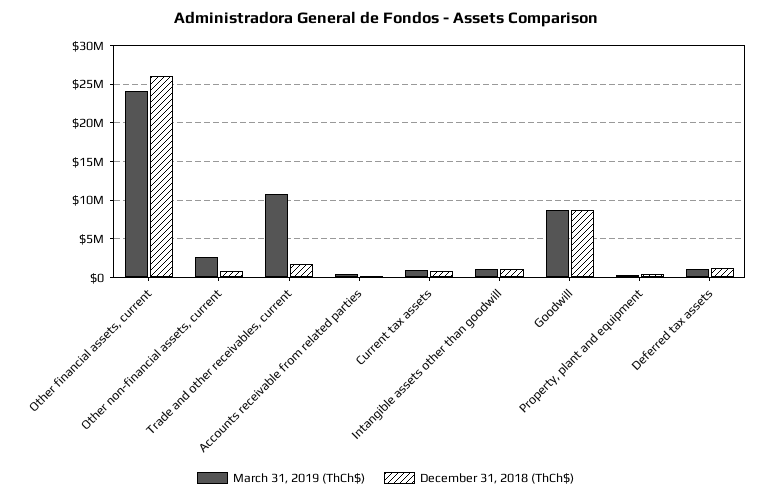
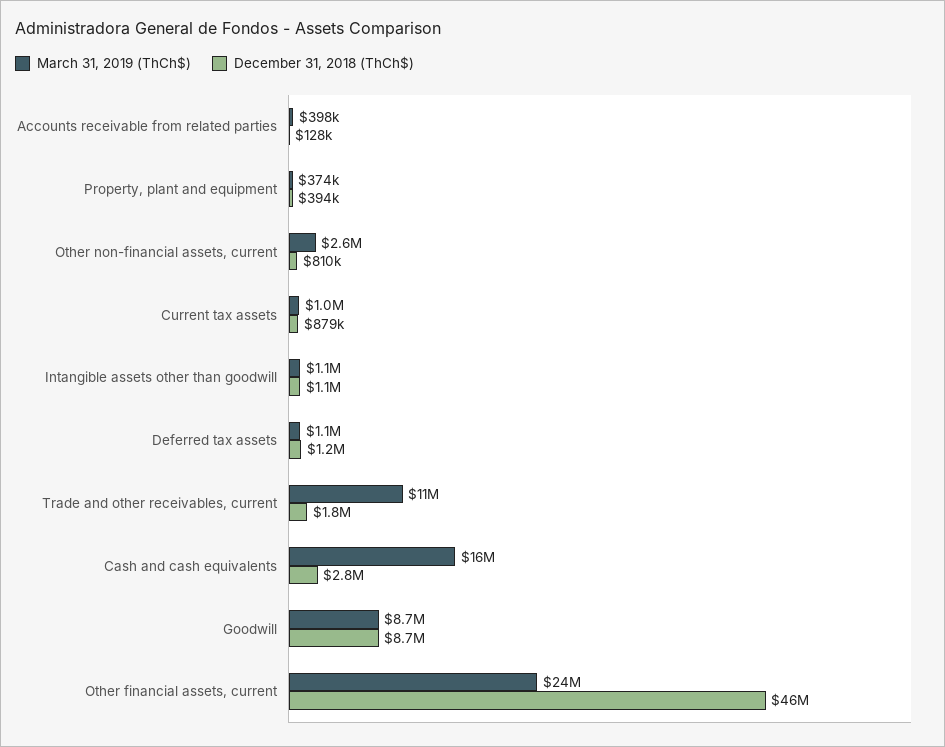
  {
    "March 31, 2019 (ThCh$)": {
      "Other financial assets, current": 24000000,
      "Other non-financial assets, current": 2600000,
      "Trade and other receivables, current": 11000000,
      "Accounts receivable from related parties": 398000,
      "Current tax assets": 1000000,
      "Intangible assets other than goodwill": 1100000,
      "Goodwill": 8700000,
      "Property, plant and equipment": 374000,
-     "Deferred tax assets": 1100000
+     "Deferred tax assets": 1100000,
+     "Cash and cash equivalents": 16000000
    },
    "December 31, 2018 (ThCh$)": {
-     "Other financial assets, current": 26000000,
+     "Other financial assets, current": 46000000,
      "Other non-financial assets, current": 810000,
      "Trade and other receivables, current": 1800000,
      "Accounts receivable from related parties": 128000,
      "Current tax assets": 879000,
      "Intangible assets other than goodwill": 1100000,
      "Goodwill": 8700000,
      "Property, plant and equipment": 394000,
-     "Deferred tax assets": 1200000
+     "Deferred tax assets": 1200000,
+     "Cash and cash equivalents": 2800000
    }
  }

